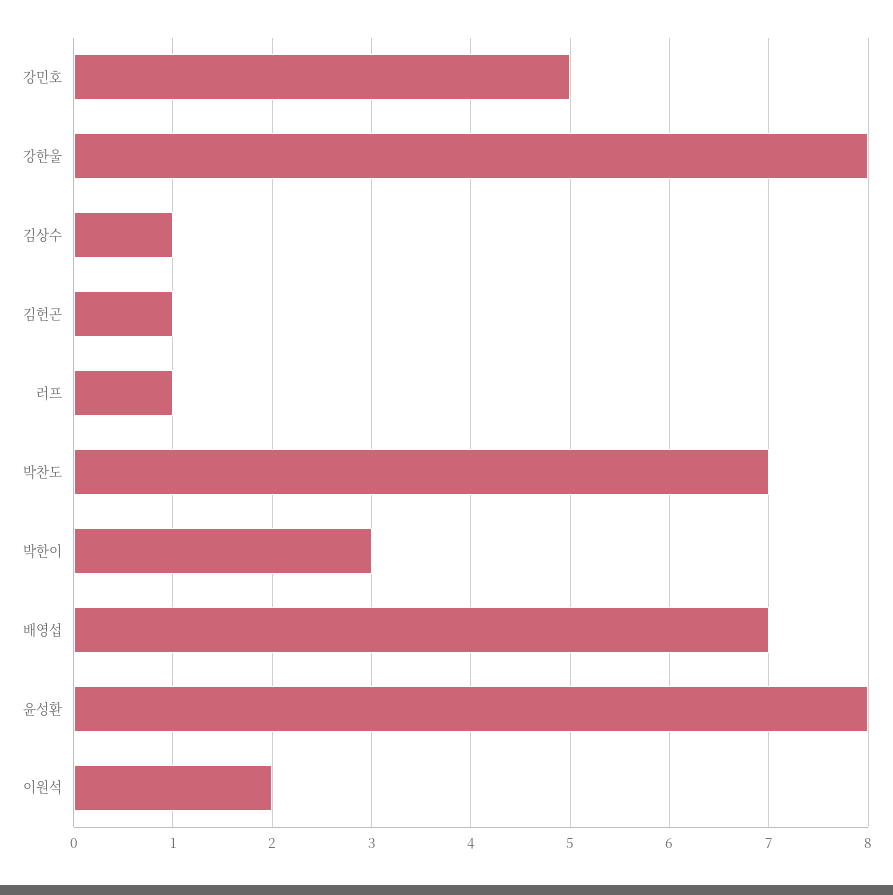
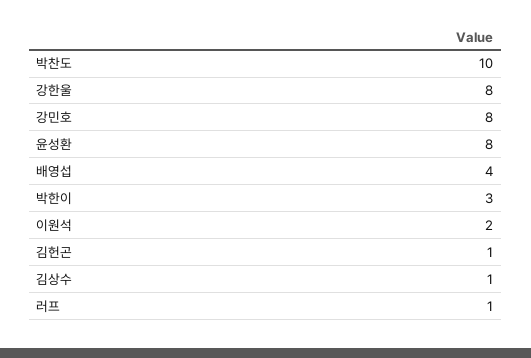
  {
-   "강민호": 5,
+   "강민호": 8,
    "강한울": 8,
    "김상수": 1,
    "김헌곤": 1,
    "러프": 1,
-   "박찬도": 7,
+   "박찬도": 10,
    "박한이": 3,
-   "배영섭": 7,
+   "배영섭": 4,
    "윤성환": 8,
    "이원석": 2
  }

